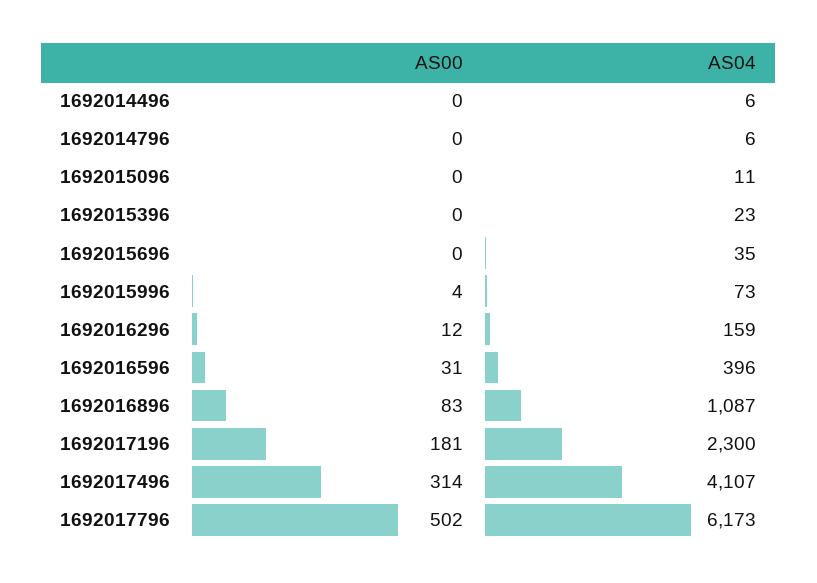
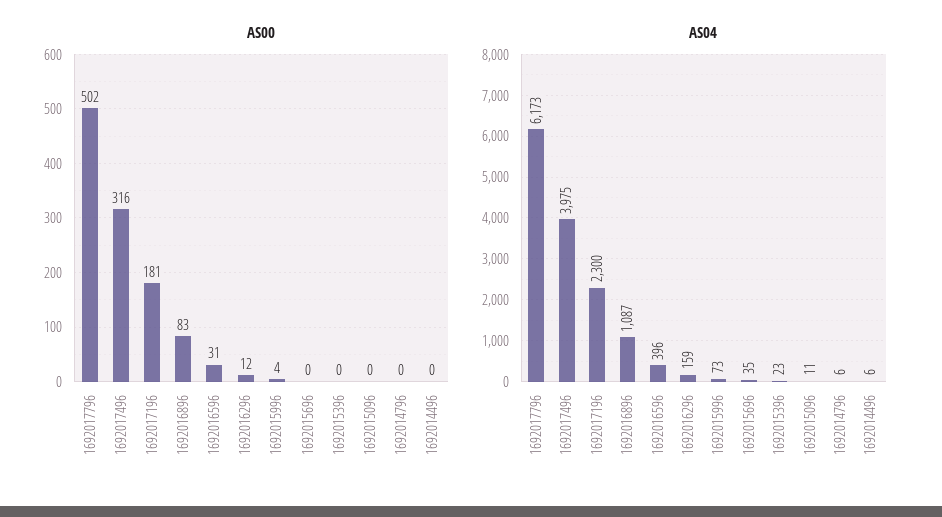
  {
    "AS00": {
      "1692014496": 0,
      "1692014796": 0,
      "1692015096": 0,
      "1692015396": 0,
      "1692015696": 0,
      "1692015996": 4,
      "1692016296": 12,
      "1692016596": 31,
      "1692016896": 83,
      "1692017196": 181,
-     "1692017496": 314,
+     "1692017496": 316,
      "1692017796": 502
    },
    "AS04": {
      "1692014496": 6,
      "1692014796": 6,
      "1692015096": 11,
      "1692015396": 23,
      "1692015696": 35,
      "1692015996": 73,
      "1692016296": 159,
      "1692016596": 396,
      "1692016896": 1087,
      "1692017196": 2300,
-     "1692017496": 4107,
+     "1692017496": 3975,
      "1692017796": 6173
    }
  }

